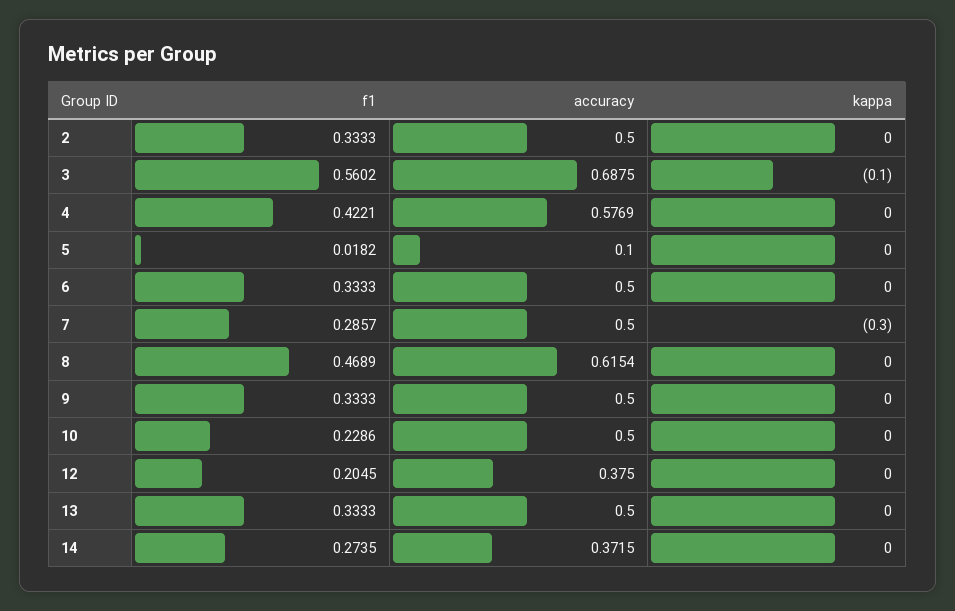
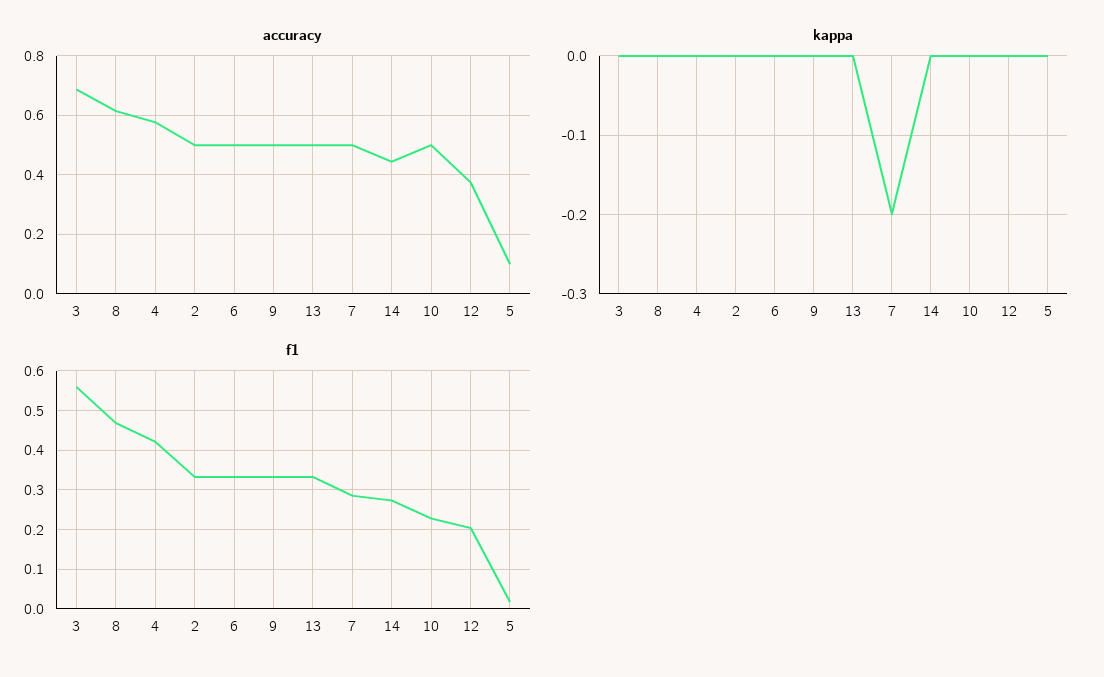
  {
    "f1": {
      "2": 0.3333,
      "3": 0.5602,
      "4": 0.4221,
      "5": 0.0182,
      "6": 0.3333,
      "7": 0.2857,
      "8": 0.4689,
      "9": 0.3333,
      "10": 0.2286,
      "12": 0.2045,
      "13": 0.3333,
      "14": 0.2735
    },
    "accuracy": {
      "2": 0.5,
      "3": 0.6875,
      "4": 0.5769,
      "5": 0.1,
      "6": 0.5,
      "7": 0.5,
      "8": 0.6154,
      "9": 0.5,
      "10": 0.5,
      "12": 0.375,
      "13": 0.5,
-     "14": 0.3715
+     "14": 0.45
    },
    "kappa": {
      "2": 0,
-     "3": -0.1,
+     "3": 0,
      "4": 0,
      "5": 0,
      "6": 0,
-     "7": -0.3,
+     "7": -0.2,
      "8": 0,
      "9": 0,
      "10": 0,
      "12": 0,
      "13": 0,
      "14": 0
    }
  }

